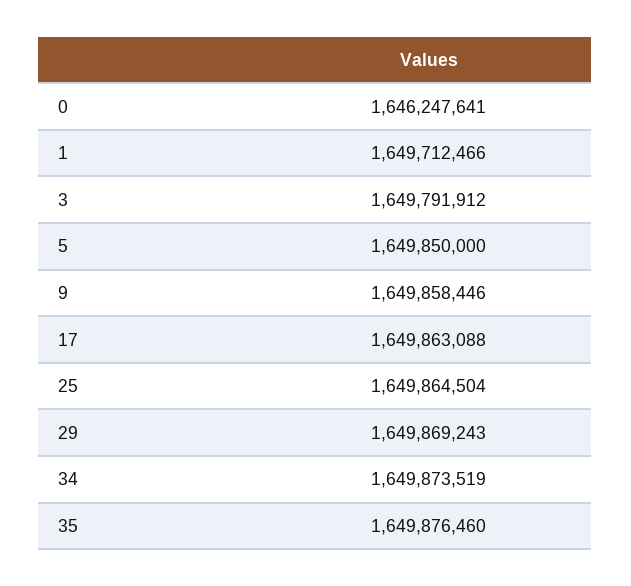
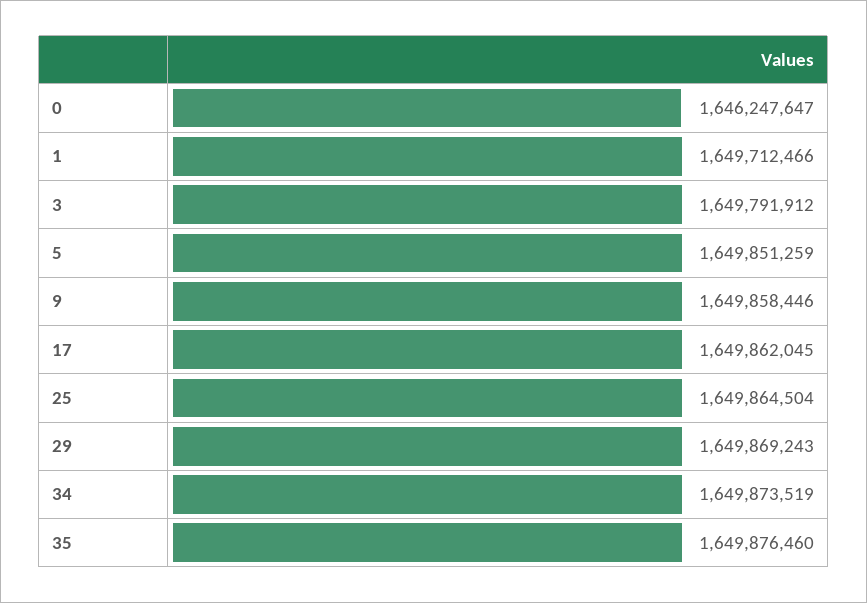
  {
-   "0": 1646247641,
+   "0": 1646247647,
    "1": 1649712466,
    "3": 1649791912,
-   "5": 1649850000,
+   "5": 1649851259,
    "9": 1649858446,
-   "17": 1649863088,
+   "17": 1649862045,
    "25": 1649864504,
    "29": 1649869243,
    "34": 1649873519,
    "35": 1649876460
  }

